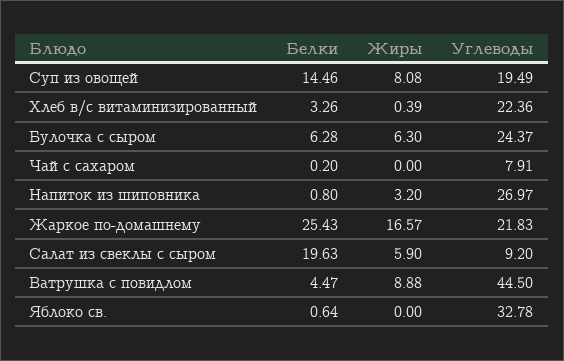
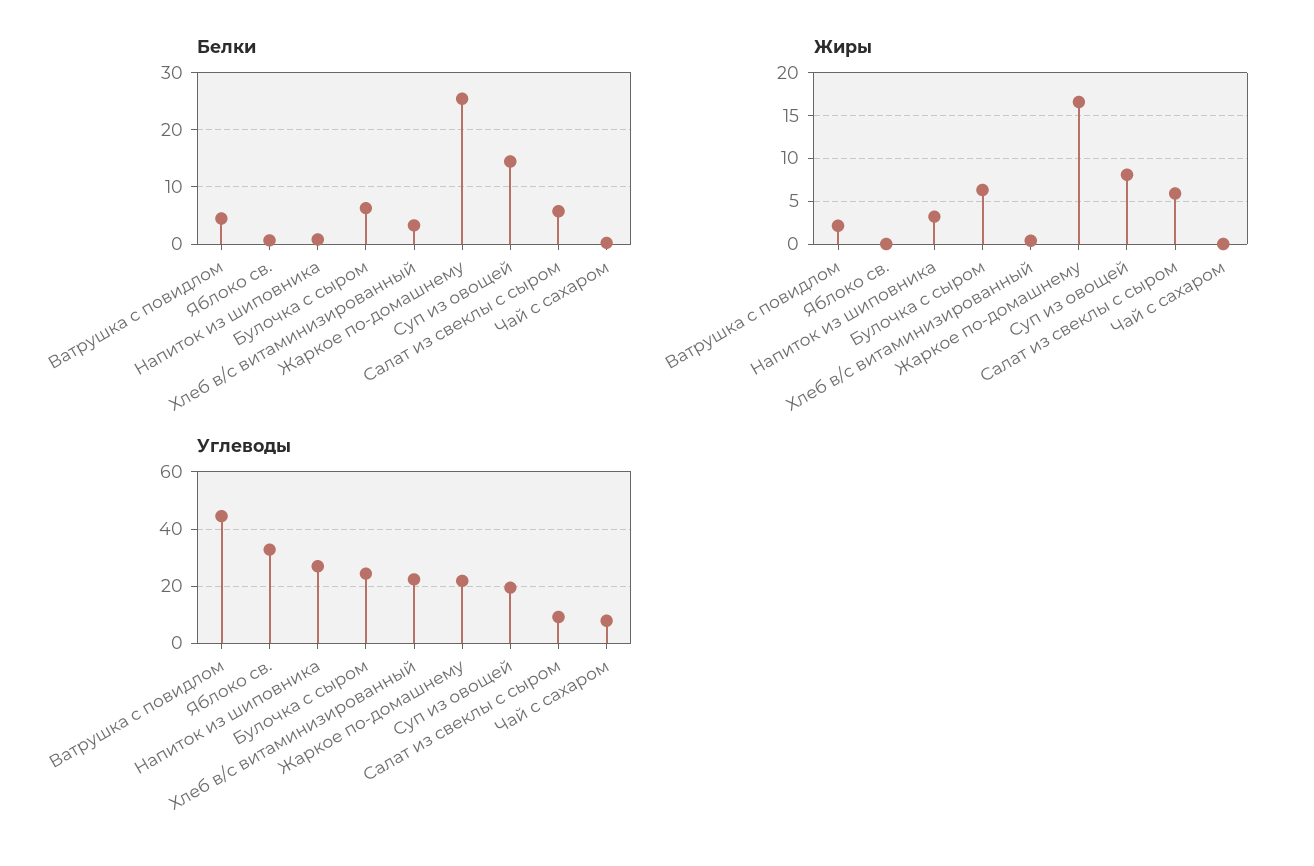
  {
    "Белки": {
      "Суп из овощей": 14.46,
      "Хлеб в/с витаминизированный": 3.26,
      "Булочка с сыром": 6.28,
      "Чай с сахаром": 0.2,
      "Напиток из шиповника": 0.8,
      "Жаркое по-домашнему": 25.43,
-     "Салат из свеклы с сыром": 19.63,
+     "Салат из свеклы с сыром": 6,
      "Ватрушка с повидлом": 4.47,
      "Яблоко св.": 0.64
    },
    "Жиры": {
      "Суп из овощей": 8.08,
      "Хлеб в/с витаминизированный": 0.39,
      "Булочка с сыром": 6.3,
      "Чай с сахаром": 0,
      "Напиток из шиповника": 3.2,
      "Жаркое по-домашнему": 16.57,
      "Салат из свеклы с сыром": 5.9,
-     "Ватрушка с повидлом": 8.88,
+     "Ватрушка с повидлом": 2,
      "Яблоко св.": 0
    },
    "Углеводы": {
      "Суп из овощей": 19.49,
      "Хлеб в/с витаминизированный": 22.36,
      "Булочка с сыром": 24.37,
      "Чай с сахаром": 7.91,
      "Напиток из шиповника": 26.97,
      "Жаркое по-домашнему": 21.83,
      "Салат из свеклы с сыром": 9.2,
      "Ватрушка с повидлом": 44.5,
      "Яблоко св.": 32.78
    }
  }

